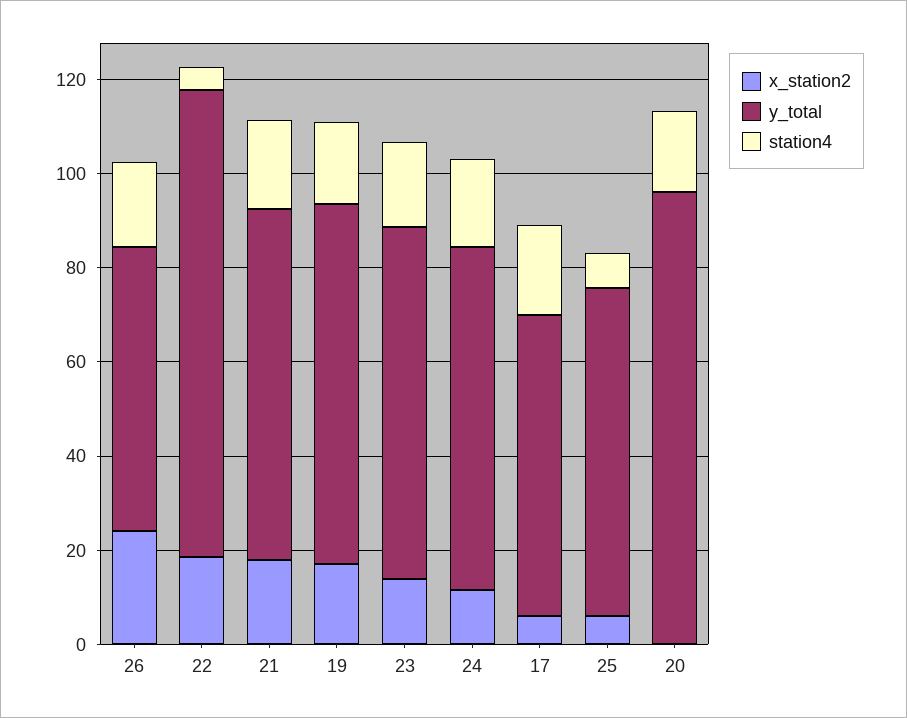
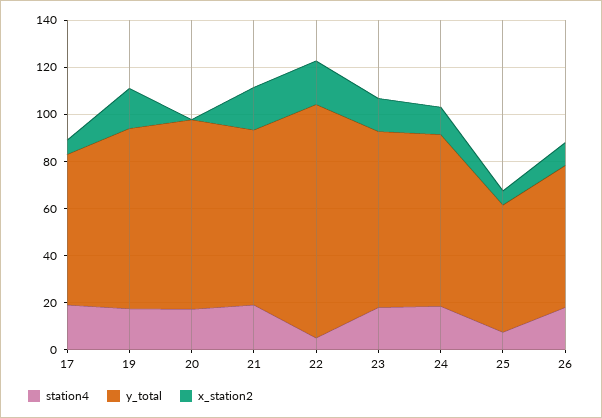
  {
    "x_station2": {
-     "26": 25,
+     "26": 10,
      "22": 20,
      "21": 20,
      "19": 15,
      "23": 15,
      "24": 10,
      "17": 5,
      "25": 5,
      "20": 0
    },
    "y_total": {
      "26": 60,
      "22": 100,
      "21": 75,
      "19": 75,
      "23": 75,
      "24": 75,
      "17": 65,
-     "25": 70,
+     "25": 55,
-     "20": 95
+     "20": 80
    },
    "station4": {
      "26": 20,
      "22": 5,
      "21": 20,
      "19": 20,
      "23": 20,
      "24": 20,
      "17": 20,
      "25": 10,
      "20": 15
    }
  }

